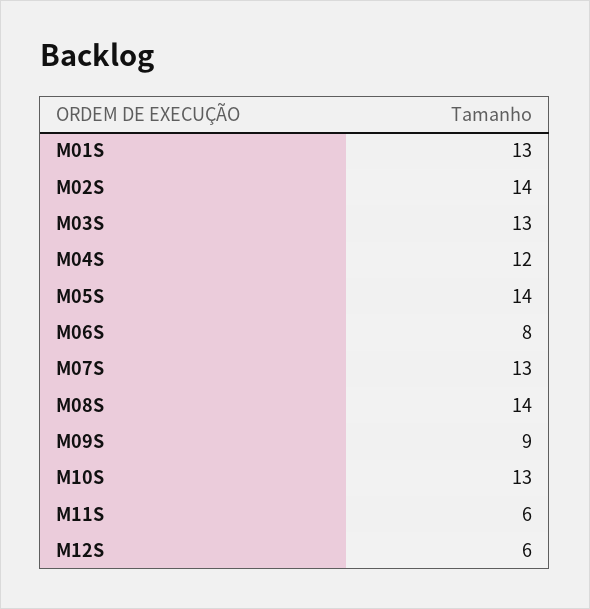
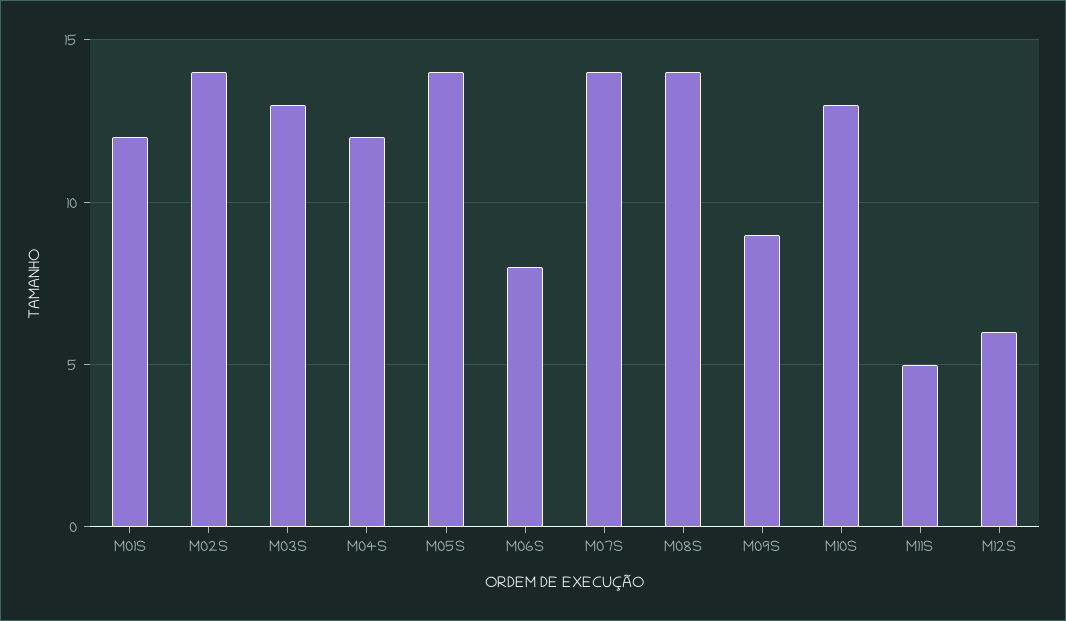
  {
-   "M01S": 13,
+   "M01S": 12,
    "M02S": 14,
    "M03S": 13,
    "M04S": 12,
    "M05S": 14,
    "M06S": 8,
-   "M07S": 13,
+   "M07S": 14,
    "M08S": 14,
    "M09S": 9,
    "M10S": 13,
-   "M11S": 6,
+   "M11S": 5,
    "M12S": 6
  }

